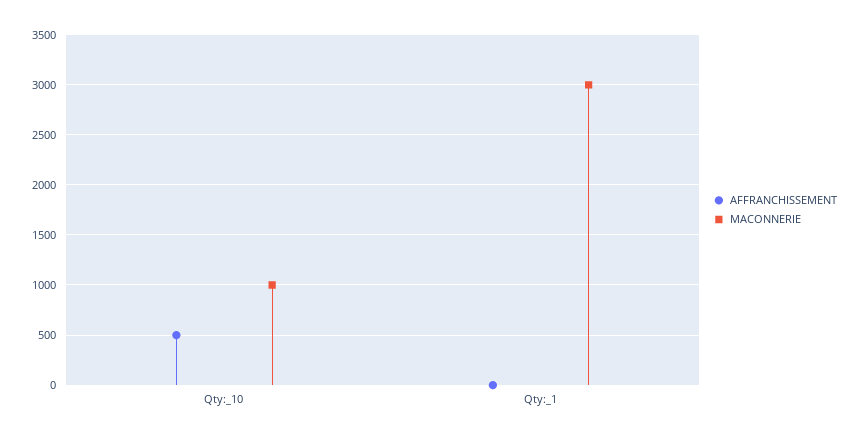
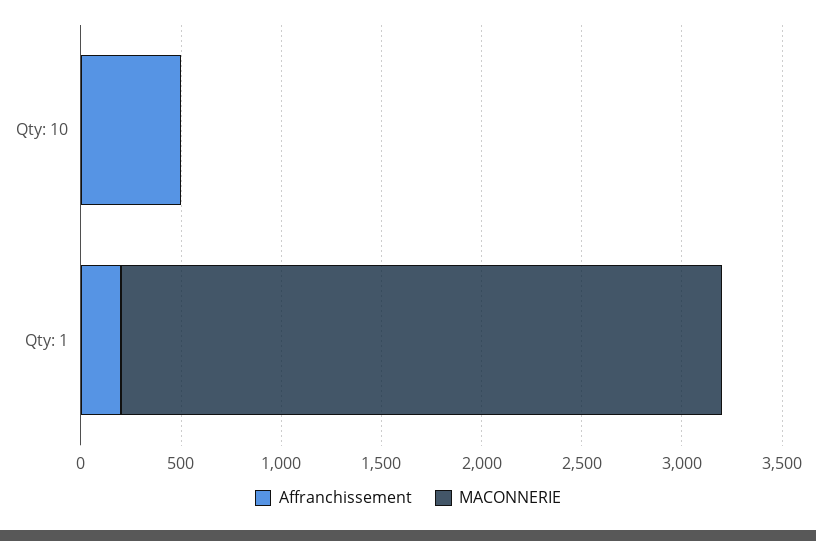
  {
    "AFFRANCHISSEMENT": {
      "Qty:_10": 500,
-     "Qty:_1": 0
+     "Qty:_1": 200
    },
    "MACONNERIE": {
-     "Qty:_10": 1000,
+     "Qty:_10": 0,
      "Qty:_1": 3000
    }
  }

